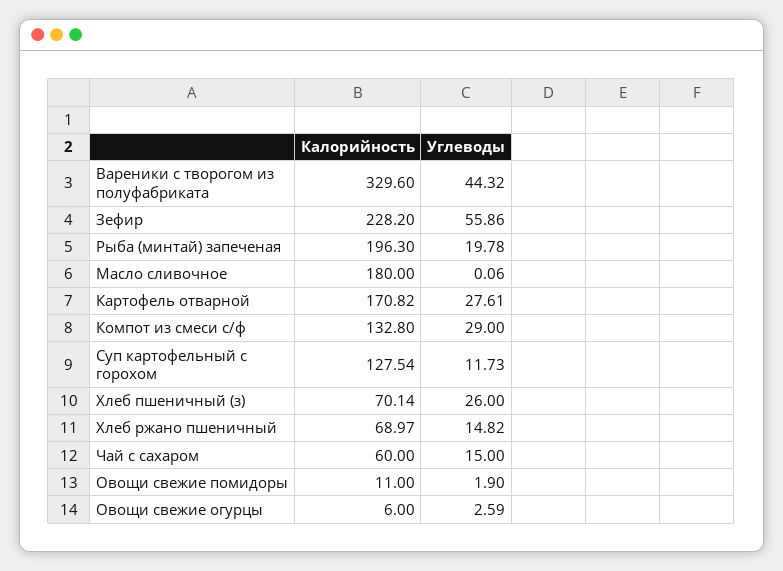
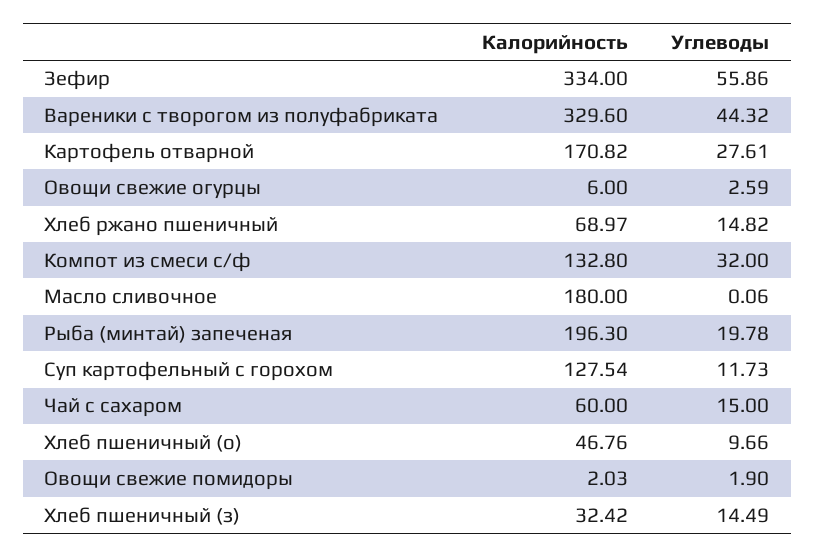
  {
    "Калорийность": {
      "Вареники с творогом из полуфабриката": 329.6,
-     "Зефир": 228.2,
+     "Зефир": 334,
      "Рыба (минтай) запеченая": 196.3,
      "Масло сливочное": 180,
      "Картофель отварной": 170.82,
      "Компот из смеси с/ф": 132.8,
      "Суп картофельный с горохом": 127.54,
-     "Хлеб пшеничный (з)": 70.14,
+     "Хлеб пшеничный (з)": 32.42,
      "Хлеб ржано пшеничный": 68.97,
      "Чай с сахаром": 60,
-     "Овощи свежие помидоры": 11,
+     "Овощи свежие помидоры": 2.03,
-     "Овощи свежие огурцы": 6
+     "Овощи свежие огурцы": 6,
+     "Хлеб пшеничный (о)": 46.76
    },
    "Углеводы": {
      "Вареники с творогом из полуфабриката": 44.32,
      "Зефир": 55.86,
      "Рыба (минтай) запеченая": 19.78,
      "Масло сливочное": 0.06,
      "Картофель отварной": 27.61,
-     "Компот из смеси с/ф": 29,
+     "Компот из смеси с/ф": 32,
      "Суп картофельный с горохом": 11.73,
-     "Хлеб пшеничный (з)": 26,
+     "Хлеб пшеничный (з)": 14.49,
      "Хлеб ржано пшеничный": 14.82,
      "Чай с сахаром": 15,
      "Овощи свежие помидоры": 1.9,
-     "Овощи свежие огурцы": 2.59
+     "Овощи свежие огурцы": 2.59,
+     "Хлеб пшеничный (о)": 9.66
    }
  }

